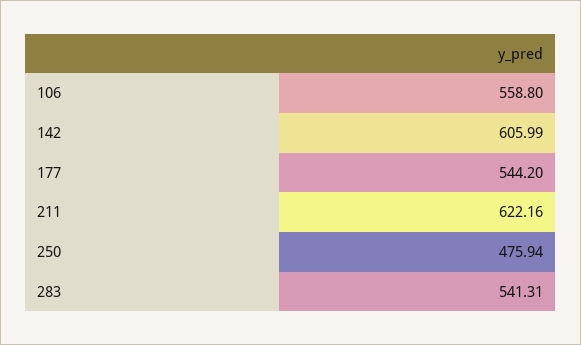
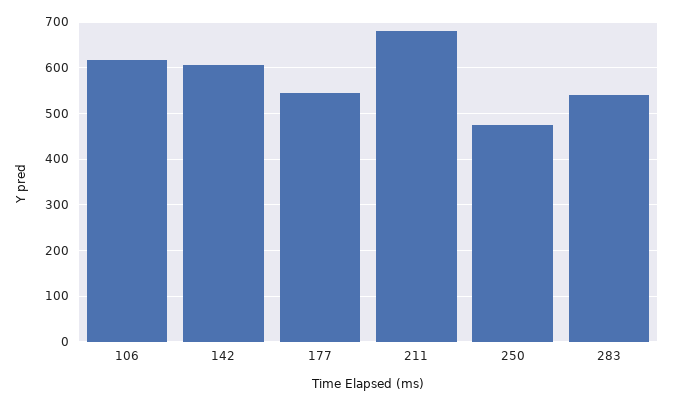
  {
-   "106": 558.8,
+   "106": 620,
    "142": 605.99,
    "177": 544.2,
-   "211": 622.16,
+   "211": 680,
    "250": 475.94,
    "283": 541.31
  }

